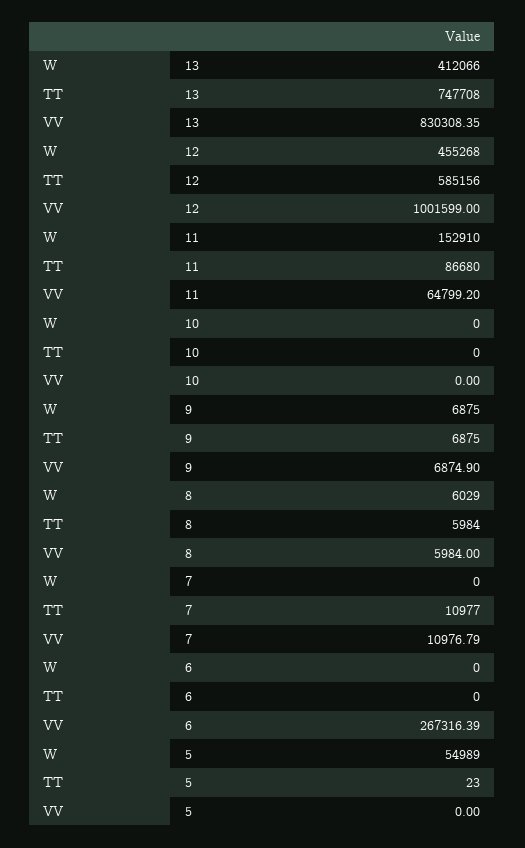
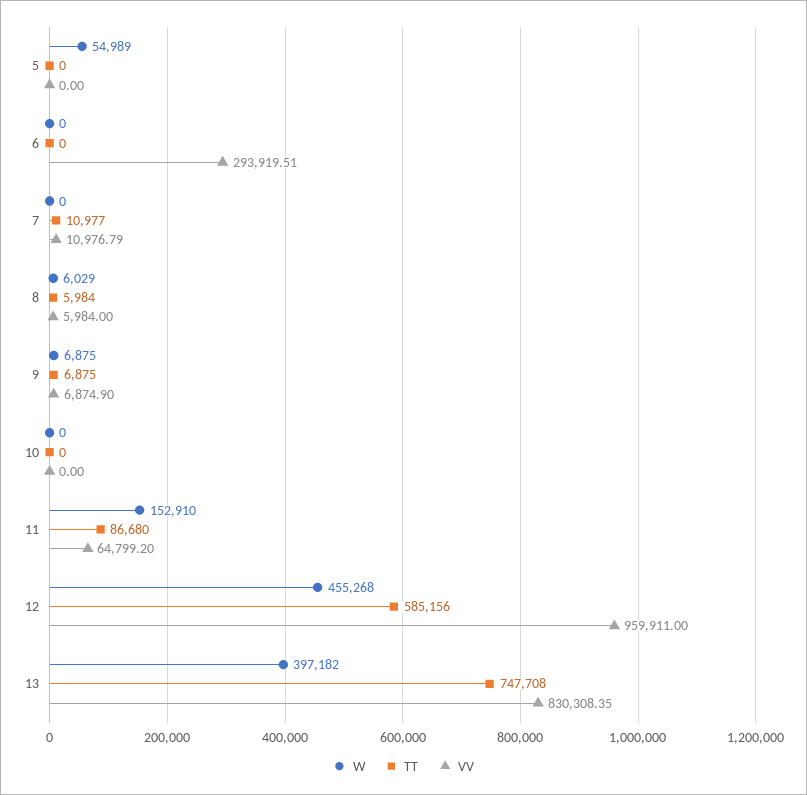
  {
    "W": {
-     "13": 412066,
+     "13": 397182,
      "12": 455268,
      "11": 152910,
      "10": 0,
      "9": 6875,
      "8": 6029,
      "7": 0,
      "6": 0,
      "5": 54989
    },
    "TT": {
      "13": 747708,
      "12": 585156,
      "11": 86680,
      "10": 0,
      "9": 6875,
      "8": 5984,
      "7": 10977,
      "6": 0,
-     "5": 23
+     "5": 0
    },
    "VV": {
      "13": 830308.35,
-     "12": 1001599,
+     "12": 959911,
      "11": 64799.2,
      "10": 0,
      "9": 6874.9,
      "8": 5984,
      "7": 10976.79,
-     "6": 267316.39,
+     "6": 293919.51,
      "5": 0
    }
  }

